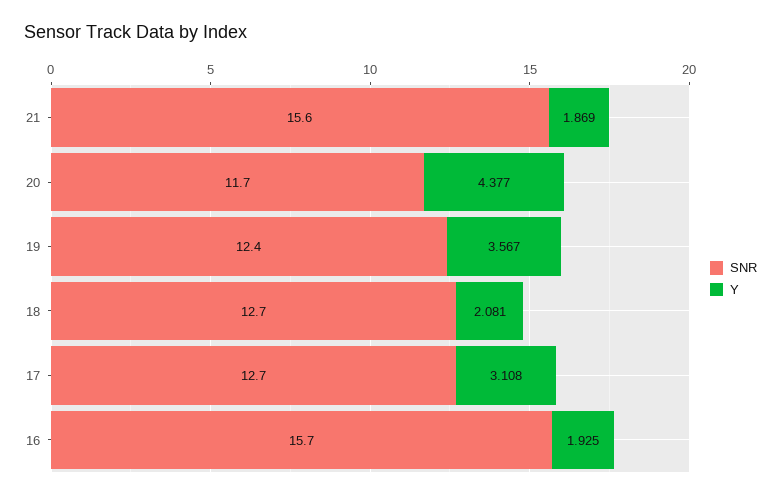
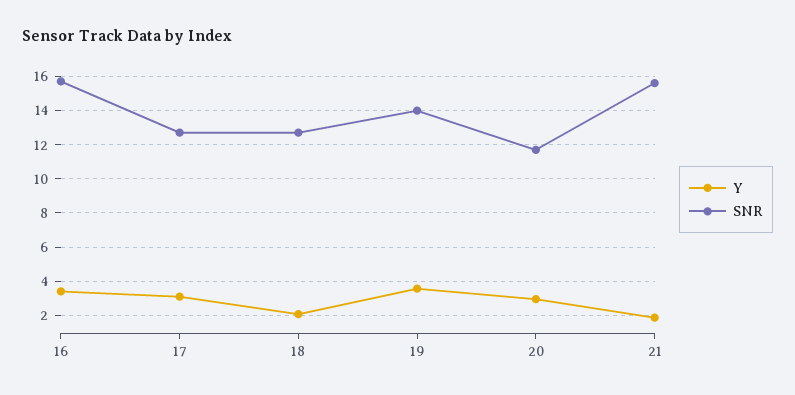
  {
    "SNR": {
      "21": 15.6,
      "20": 11.7,
-     "19": 12.4,
+     "19": 14,
      "18": 12.7,
      "17": 12.7,
      "16": 15.7
    },
    "Y": {
      "21": 1.869,
-     "20": 4.377,
+     "20": 3,
      "19": 3.567,
      "18": 2.081,
      "17": 3.108,
-     "16": 1.925
+     "16": 3.5
    }
  }

